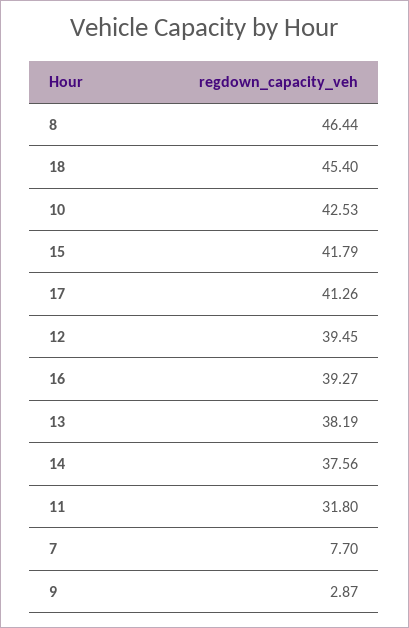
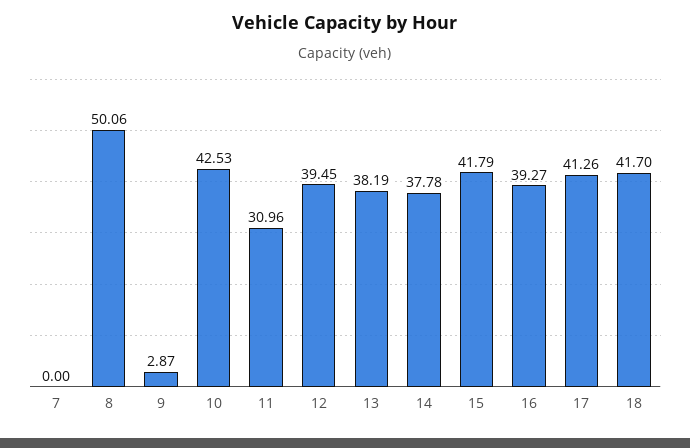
  {
-   "8": 46.44,
+   "8": 50.06,
-   "18": 45.4,
+   "18": 41.7,
    "10": 42.53,
    "15": 41.79,
    "17": 41.26,
    "12": 39.45,
    "16": 39.27,
    "13": 38.19,
-   "14": 37.56,
+   "14": 37.78,
-   "11": 31.8,
+   "11": 30.96,
-   "7": 7.7,
+   "7": 0,
    "9": 2.87
  }

